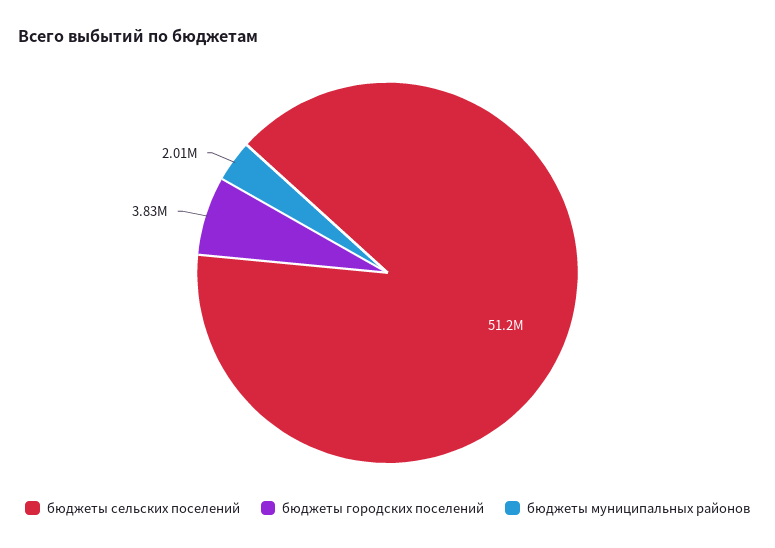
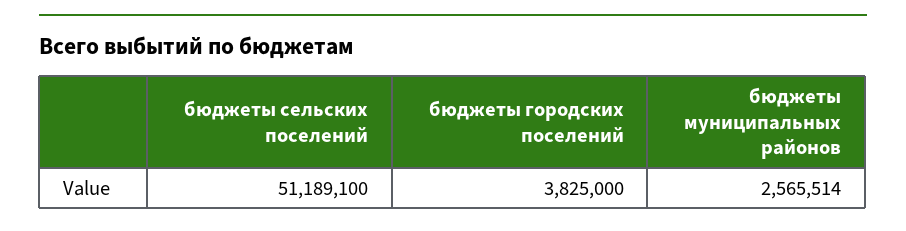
  {
    "бюджеты сельских поселений": 51189100,
    "бюджеты городских поселений": 3825000,
-   "бюджеты муниципальных районов": 2010000
+   "бюджеты муниципальных районов": 2565514
  }

